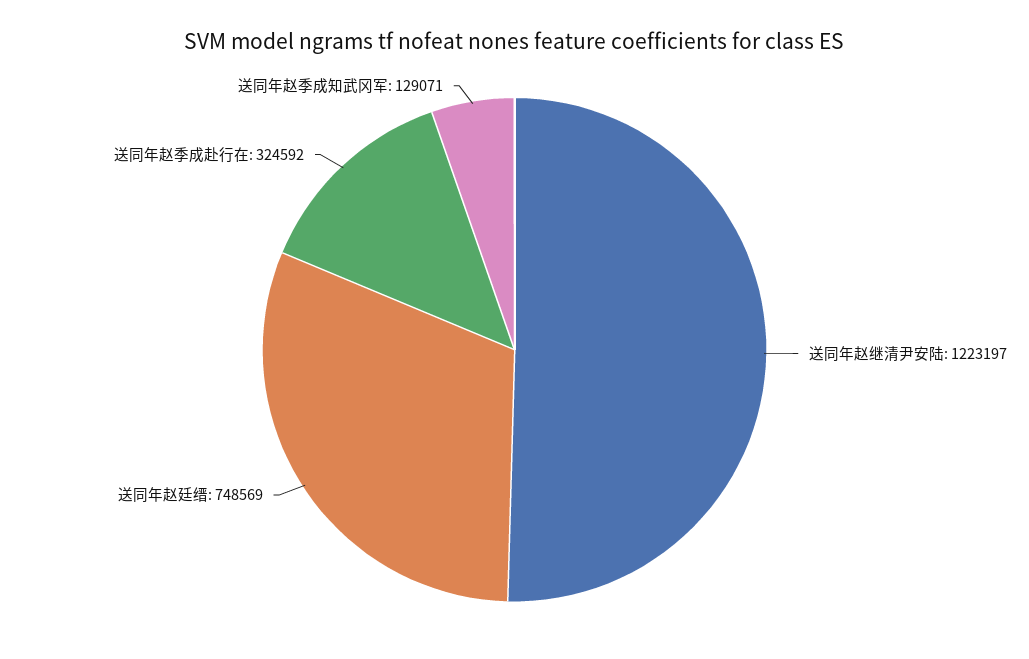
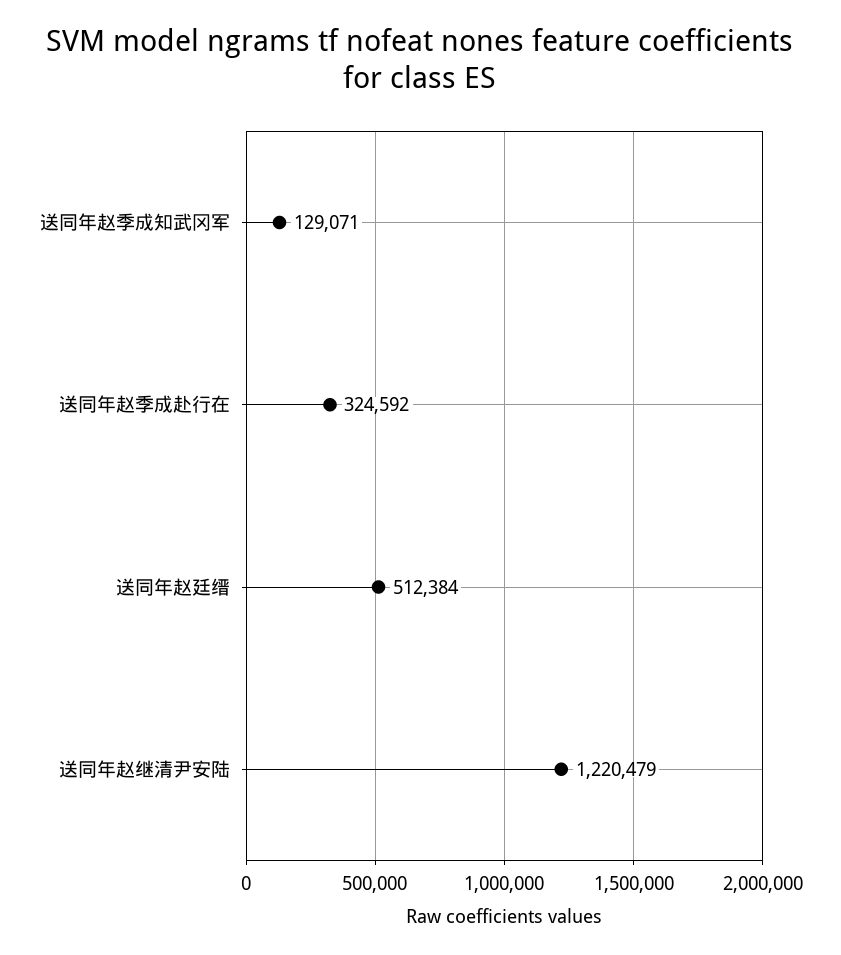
  {
-   "送同年赵继清尹安陆": 1223197,
+   "送同年赵继清尹安陆": 1220479,
-   "送同年赵廷缙": 748569,
+   "送同年赵廷缙": 512384,
    "送同年赵季成赴行在": 324592,
    "送同年赵季成知武冈军": 129071
  }

